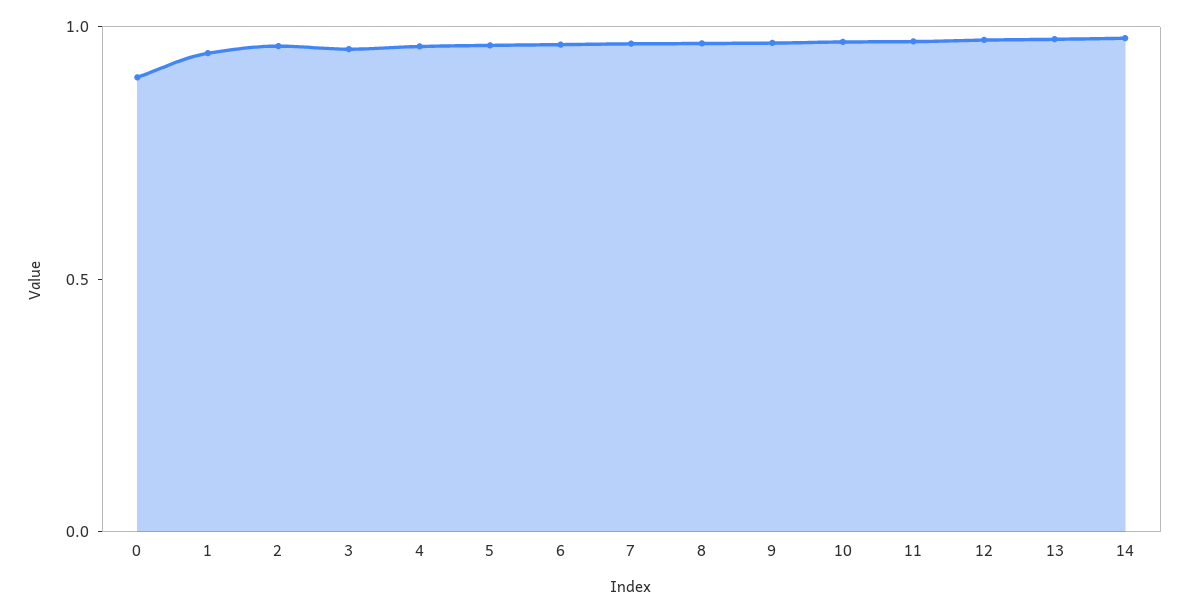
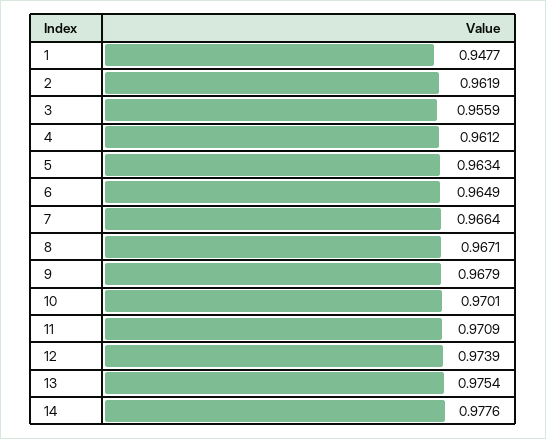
  {
-   "0": 0.9,
    "1": 0.9477,
    "2": 0.9619,
    "3": 0.9559,
    "4": 0.9612,
    "5": 0.9634,
    "6": 0.9649,
    "7": 0.9664,
    "8": 0.9671,
    "9": 0.9679,
    "10": 0.9701,
    "11": 0.9709,
    "12": 0.9739,
    "13": 0.9754,
    "14": 0.9776
  }

